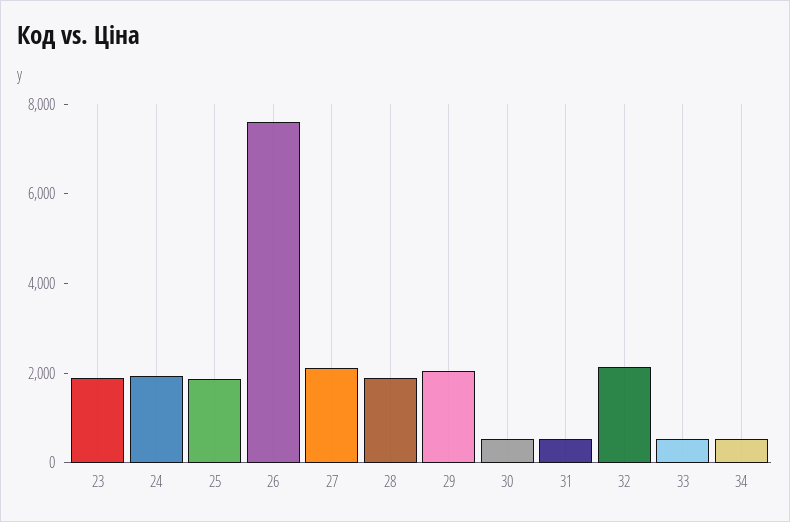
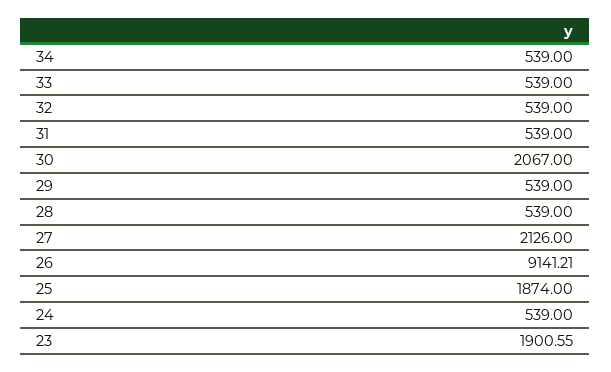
  {
    "23": 1900.55,
-   "24": 2000,
+   "24": 539,
    "25": 1874,
-   "26": 7500,
+   "26": 9141.21,
    "27": 2126,
-   "28": 2000,
+   "28": 539,
-   "29": 2000,
+   "29": 539,
-   "30": 500,
+   "30": 2067,
    "31": 539,
-   "32": 2000,
+   "32": 539,
    "33": 539,
    "34": 539
  }

